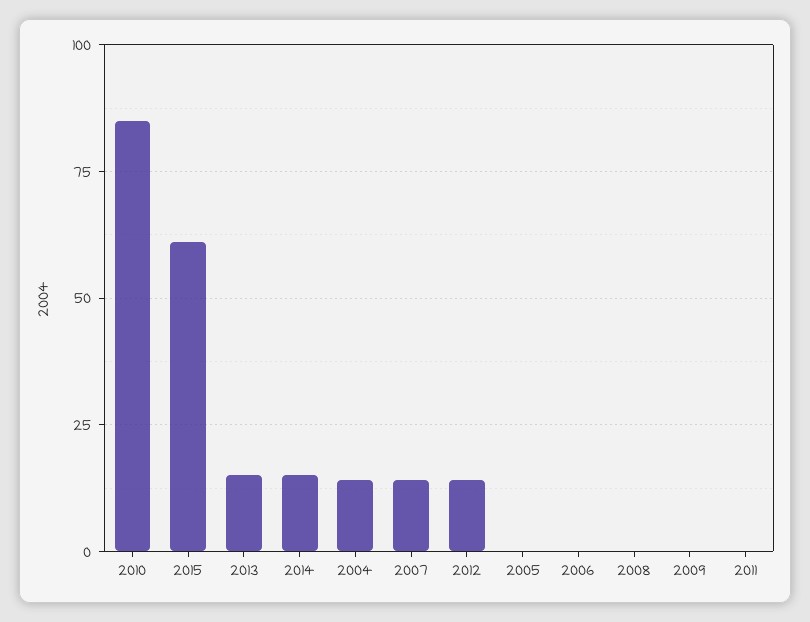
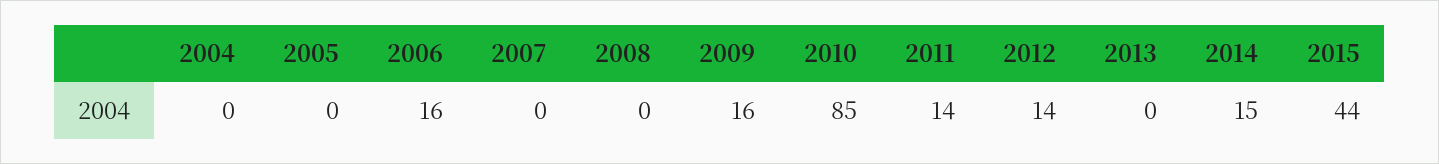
  {
    "2010": 85,
-   "2015": 60,
+   "2015": 44,
-   "2013": 15,
+   "2013": 0,
    "2014": 15,
-   "2004": 15,
+   "2004": 0,
-   "2007": 15,
+   "2007": 0,
    "2012": 14,
    "2005": 0,
-   "2006": 0,
+   "2006": 16,
    "2008": 0,
-   "2009": 0,
+   "2009": 16,
-   "2011": 0
+   "2011": 14
  }

